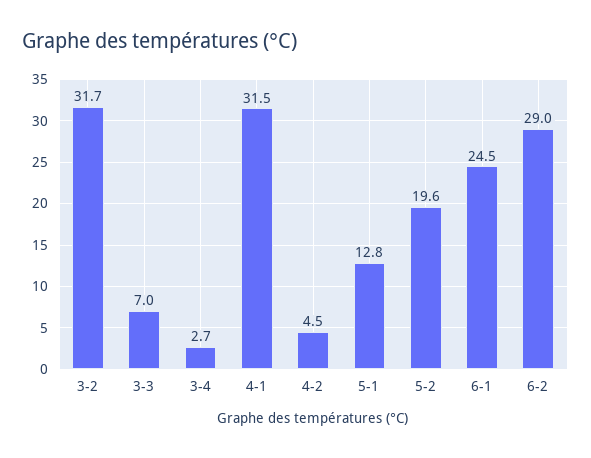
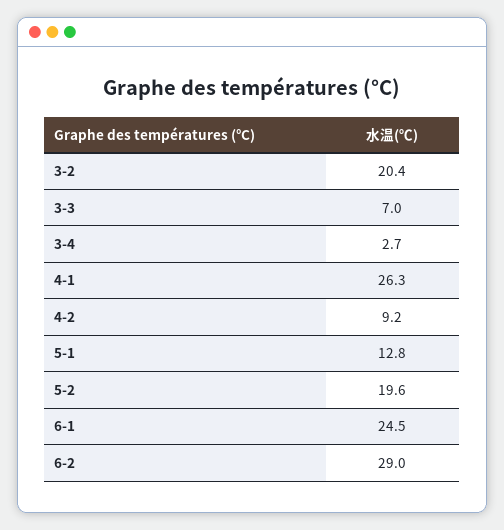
  {
-   "3-2": 31.7,
+   "3-2": 20.4,
    "3-3": 7,
    "3-4": 2.7,
-   "4-1": 31.5,
+   "4-1": 26.3,
-   "4-2": 4.5,
+   "4-2": 9.2,
    "5-1": 12.8,
    "5-2": 19.6,
    "6-1": 24.5,
    "6-2": 29
  }

